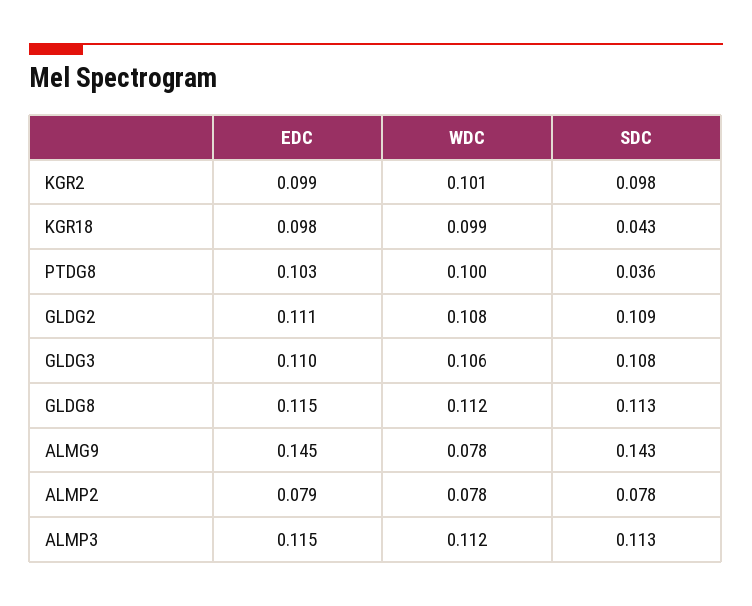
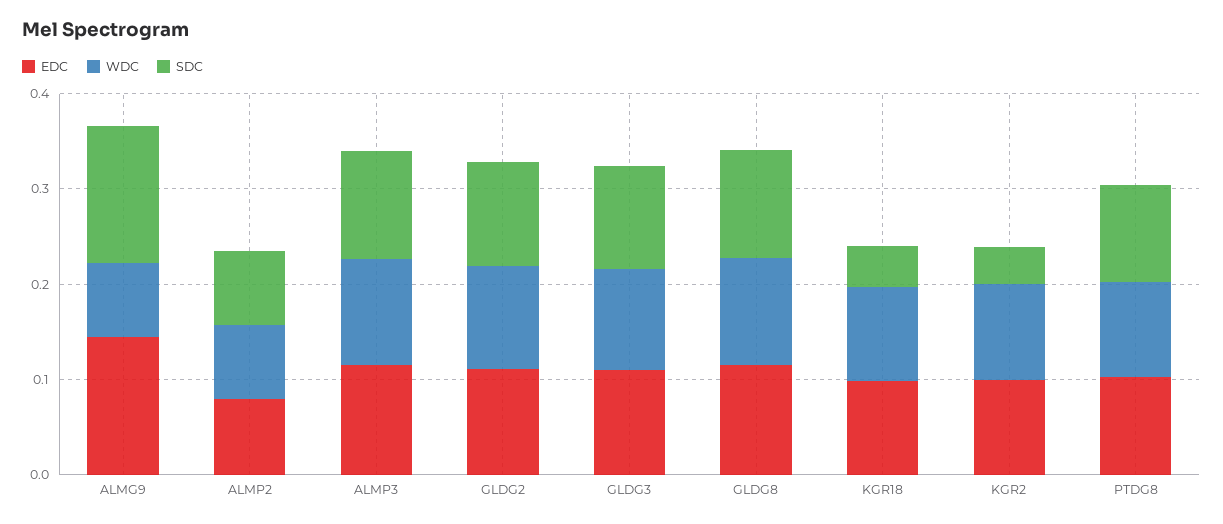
  {
    "EDC": {
      "KGR2": 0.099,
      "KGR18": 0.098,
      "PTDG8": 0.103,
      "GLDG2": 0.111,
      "GLDG3": 0.11,
      "GLDG8": 0.115,
      "ALMG9": 0.145,
      "ALMP2": 0.079,
      "ALMP3": 0.115
    },
    "WDC": {
      "KGR2": 0.101,
      "KGR18": 0.099,
      "PTDG8": 0.1,
      "GLDG2": 0.108,
      "GLDG3": 0.106,
      "GLDG8": 0.112,
      "ALMG9": 0.078,
      "ALMP2": 0.078,
      "ALMP3": 0.112
    },
    "SDC": {
-     "KGR2": 0.098,
+     "KGR2": 0.04,
      "KGR18": 0.043,
-     "PTDG8": 0.036,
+     "PTDG8": 0.1,
      "GLDG2": 0.109,
      "GLDG3": 0.108,
      "GLDG8": 0.113,
      "ALMG9": 0.143,
      "ALMP2": 0.078,
      "ALMP3": 0.113
    }
  }

